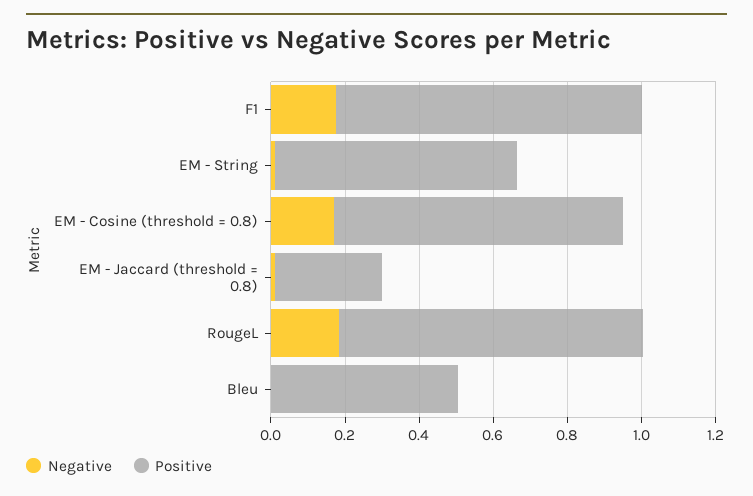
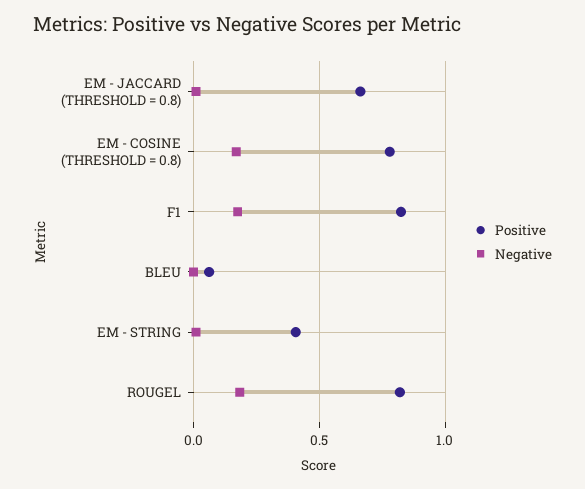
  {
    "Negative": {
      "F1": 0.2,
      "EM - String": 0,
      "EM - Cosine (threshold = 0.8)": 0.15,
      "EM - Jaccard (threshold = 0.8)": 0,
      "RougeL": 0.2,
      "Bleu": 0
    },
    "Positive": {
      "F1": 0.85,
-     "EM - String": 0.65,
+     "EM - String": 0.4,
      "EM - Cosine (threshold = 0.8)": 0.8,
-     "EM - Jaccard (threshold = 0.8)": 0.3,
+     "EM - Jaccard (threshold = 0.8)": 0.65,
      "RougeL": 0.8,
-     "Bleu": 0.5
+     "Bleu": 0.05
    }
  }

